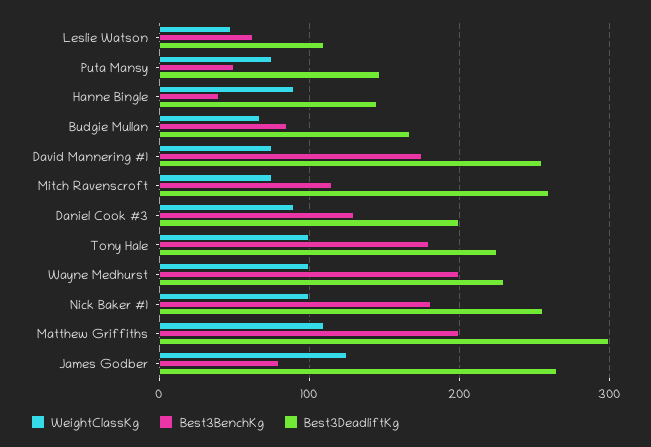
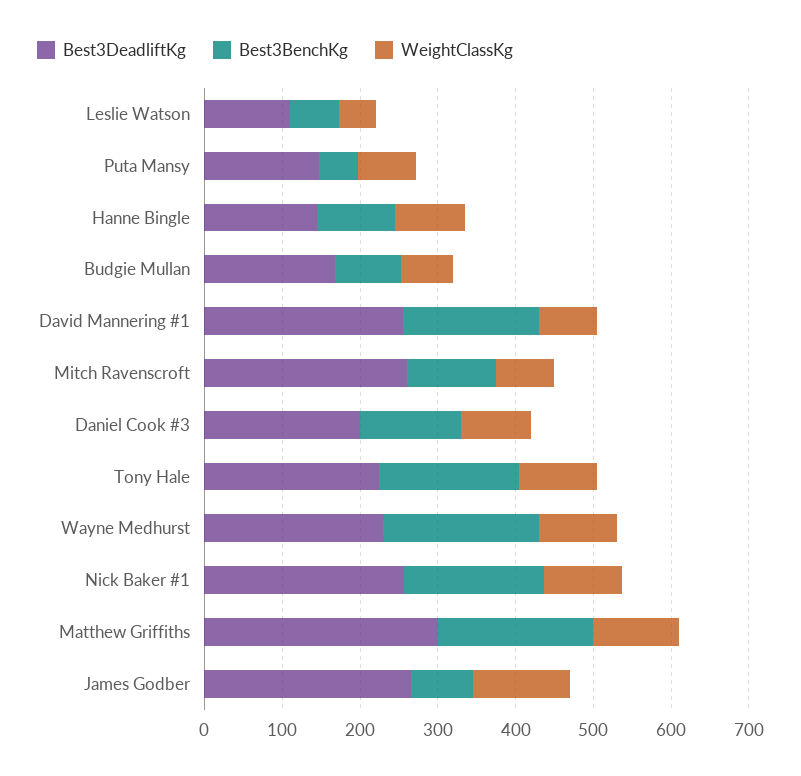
  {
    "WeightClassKg": {
      "Leslie Watson": 50,
      "Puta Mansy": 80,
      "Hanne Bingle": 90,
      "Budgie Mullan": 70,
      "David Mannering #1": 80,
      "Mitch Ravenscroft": 80,
      "Daniel Cook #3": 90,
      "Tony Hale": 100,
      "Wayne Medhurst": 100,
      "Nick Baker #1": 100,
      "Matthew Griffiths": 110,
      "James Godber": 130
    },
    "Best3BenchKg": {
      "Leslie Watson": 60,
      "Puta Mansy": 50,
-     "Hanne Bingle": 40,
+     "Hanne Bingle": 100,
      "Budgie Mullan": 90,
      "David Mannering #1": 180,
      "Mitch Ravenscroft": 120,
      "Daniel Cook #3": 130,
      "Tony Hale": 180,
      "Wayne Medhurst": 200,
      "Nick Baker #1": 180,
      "Matthew Griffiths": 200,
      "James Godber": 80
    },
    "Best3DeadliftKg": {
      "Leslie Watson": 110,
      "Puta Mansy": 150,
      "Hanne Bingle": 150,
      "Budgie Mullan": 170,
      "David Mannering #1": 260,
      "Mitch Ravenscroft": 260,
      "Daniel Cook #3": 200,
      "Tony Hale": 230,
      "Wayne Medhurst": 230,
      "Nick Baker #1": 260,
      "Matthew Griffiths": 300,
      "James Godber": 270
    }
  }

